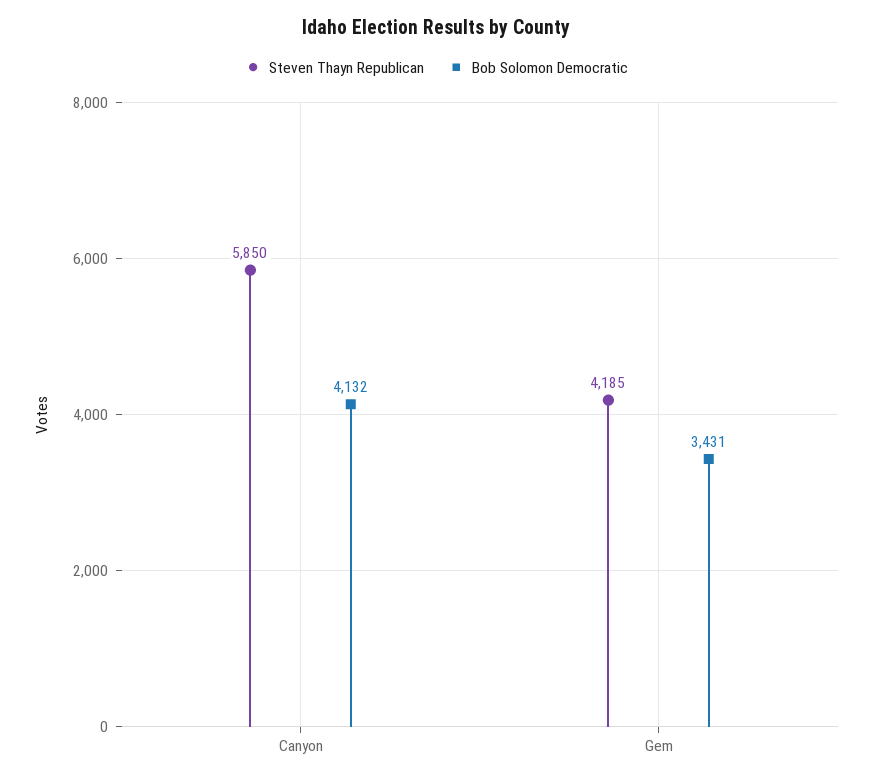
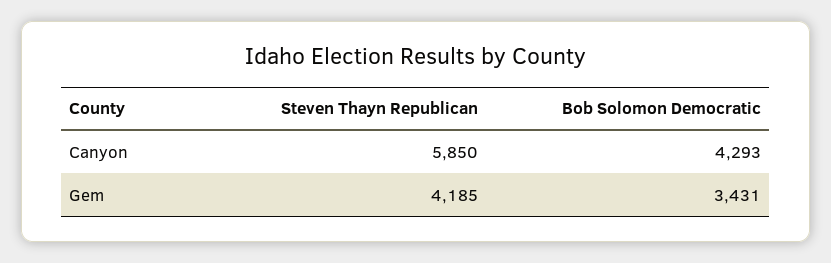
  {
    "Steven Thayn Republican": {
      "Canyon": 5850,
      "Gem": 4185
    },
    "Bob Solomon Democratic": {
-     "Canyon": 4132,
+     "Canyon": 4293,
      "Gem": 3431
    }
  }

